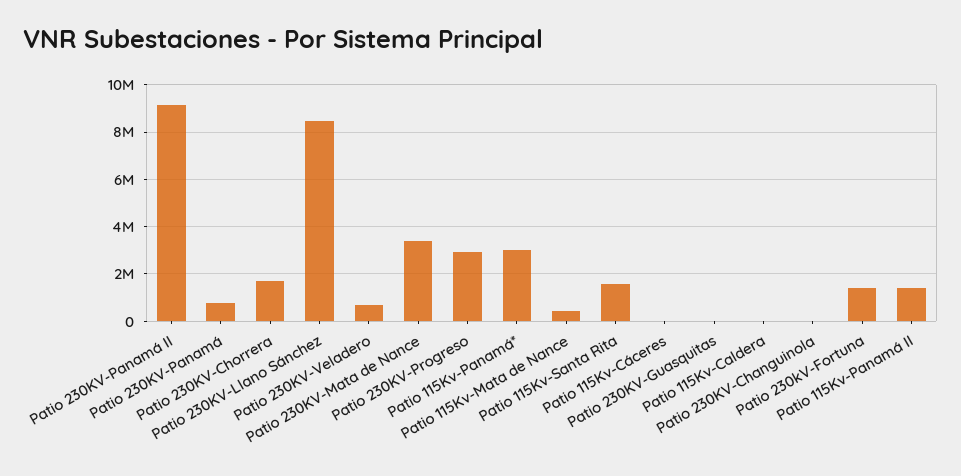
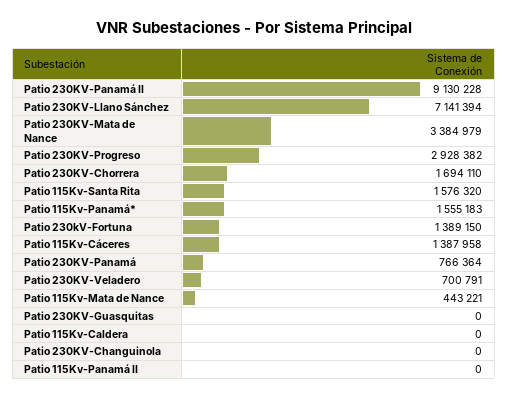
  {
    "Patio 230KV-Panamá II": 9130228,
    "Patio 230KV-Panamá": 766364,
    "Patio 230KV-Chorrera": 1694110,
-   "Patio 230KV-Llano Sánchez": 8500000,
+   "Patio 230KV-Llano Sánchez": 7141394,
    "Patio 230KV-Veladero": 700791,
    "Patio 230KV-Mata de Nance": 3384979,
    "Patio 230KV-Progreso": 2928382,
-   "Patio 115Kv-Panamá*": 3000000,
+   "Patio 115Kv-Panamá*": 1555183,
    "Patio 115Kv-Mata de Nance": 443221,
    "Patio 115Kv-Santa Rita": 1576320,
-   "Patio 115Kv-Cáceres": 0,
+   "Patio 115Kv-Cáceres": 1387958,
    "Patio 230KV-Guasquitas": 0,
    "Patio 115Kv-Caldera": 0,
    "Patio 230KV-Changuinola": 0,
    "Patio 230kV-Fortuna": 1389150,
-   "Patio 115Kv-Panamá II": 1500000
+   "Patio 115Kv-Panamá II": 0
  }

